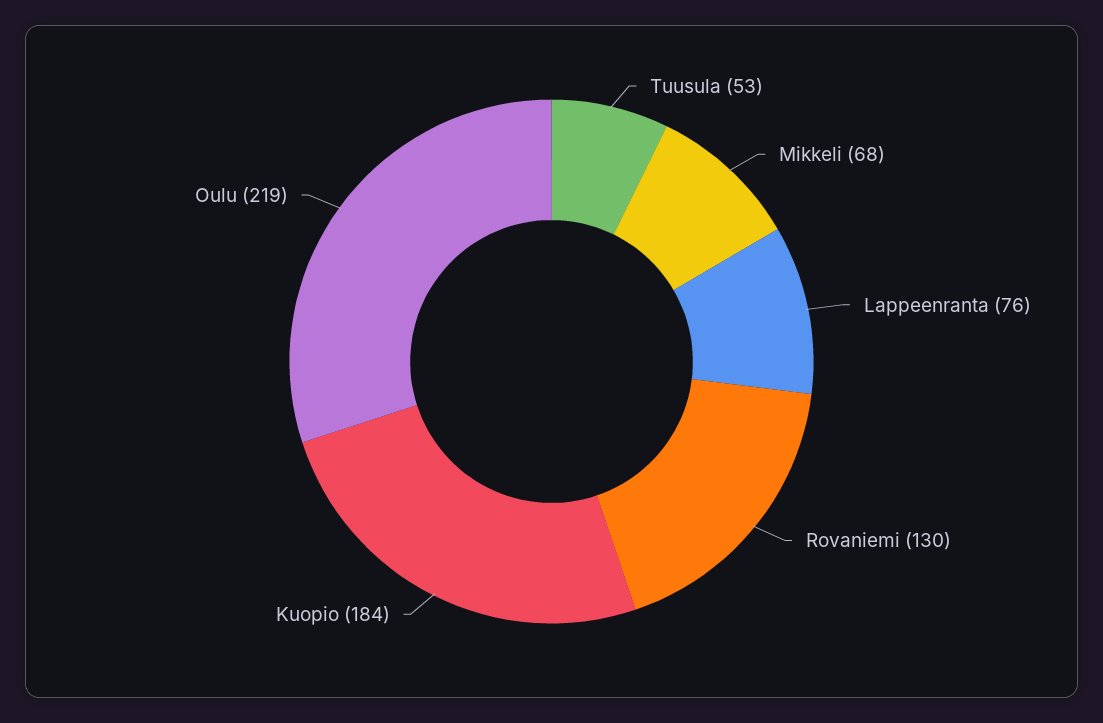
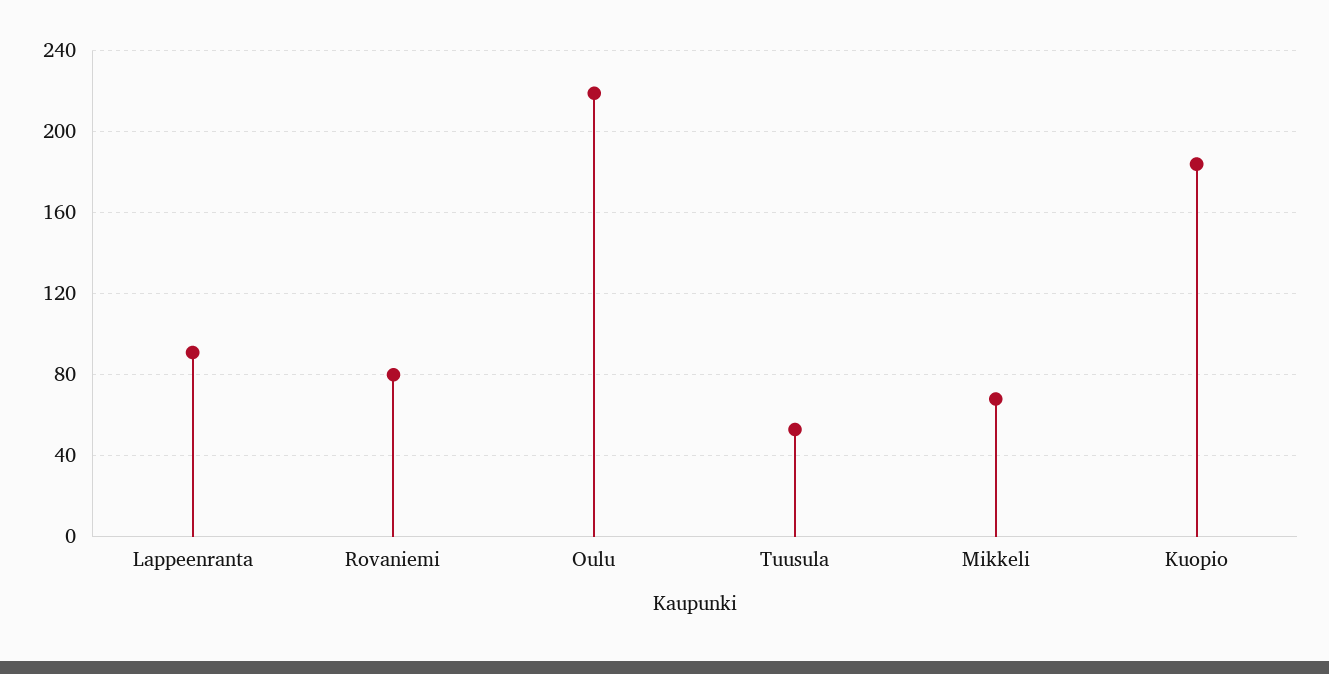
  {
    "Tuusula": 53,
    "Mikkeli": 68,
-   "Lappeenranta": 76,
+   "Lappeenranta": 90,
-   "Rovaniemi": 130,
+   "Rovaniemi": 80,
    "Kuopio": 184,
    "Oulu": 219
  }

